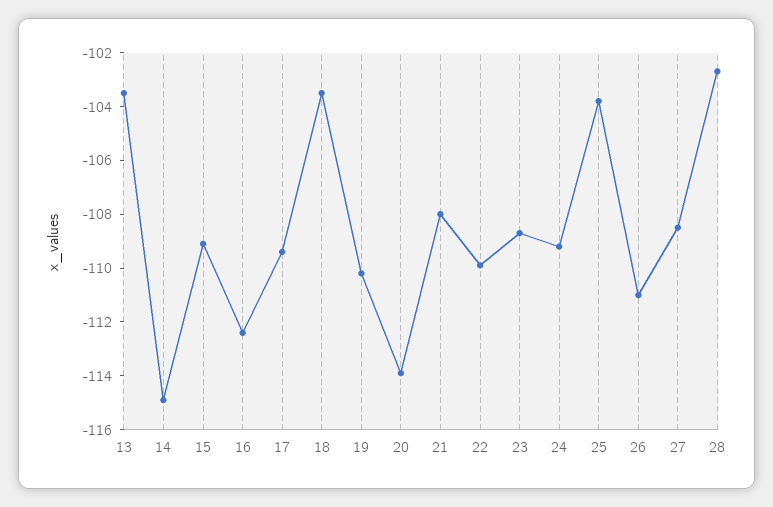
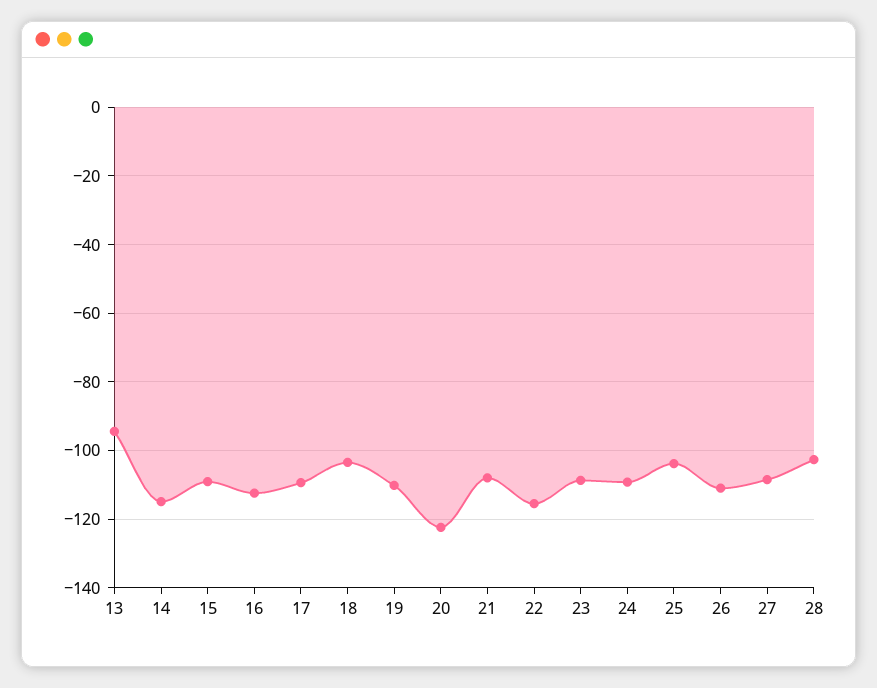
  {
-   "13": -103.5,
+   "13": -94,
    "14": -115,
    "15": -109,
    "16": -112.5,
    "17": -109.5,
    "18": -103.5,
    "19": -110,
-   "20": -114,
+   "20": -122,
    "21": -108,
-   "22": -110,
+   "22": -116,
    "23": -108.5,
    "24": -109,
    "25": -104,
    "26": -111,
    "27": -108.5,
    "28": -102.5
  }

